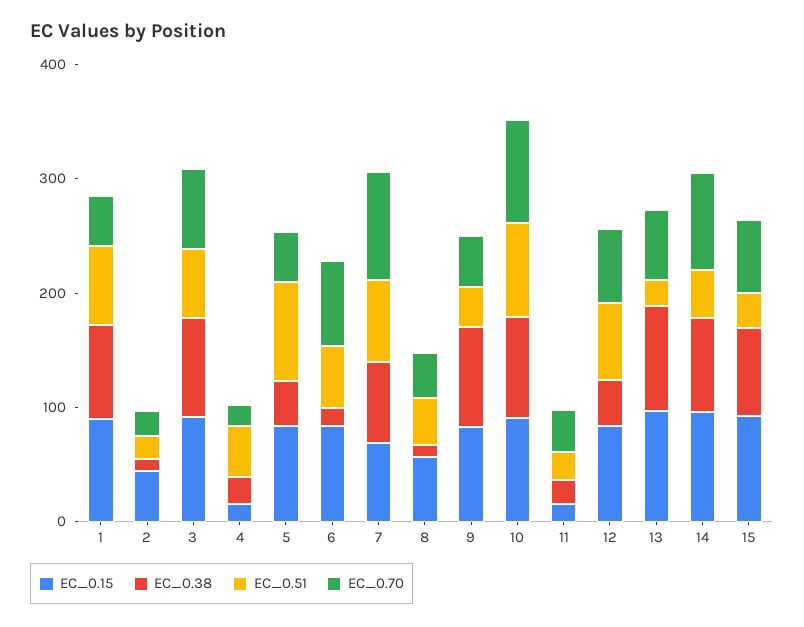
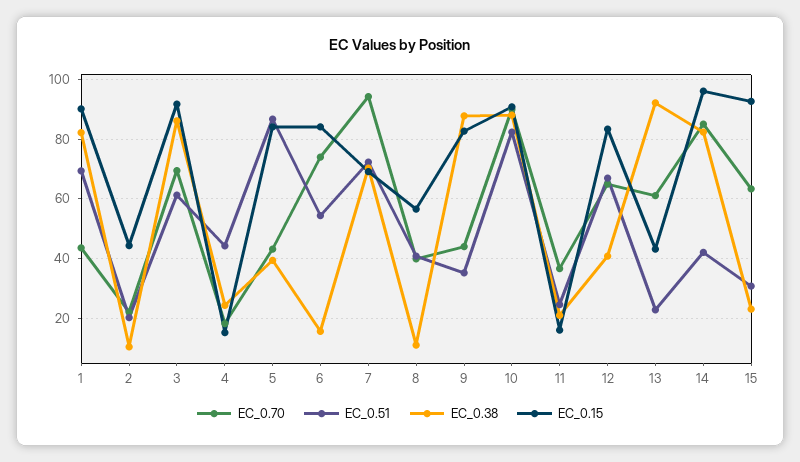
  {
    "EC_0.15": {
      "1": 90,
      "2": 45,
      "3": 92.5,
      "4": 15,
      "5": 85,
      "6": 85,
      "7": 70,
      "8": 57.5,
      "9": 82.5,
      "10": 90,
      "11": 15,
      "12": 82.5,
-     "13": 100,
+     "13": 42.5,
      "14": 95,
      "15": 92.5
    },
    "EC_0.38": {
      "1": 82.5,
      "2": 10,
      "3": 85,
      "4": 25,
      "5": 40,
      "6": 15,
      "7": 70,
      "8": 10,
      "9": 87.5,
      "10": 87.5,
      "11": 20,
      "12": 40,
      "13": 92.5,
      "14": 82.5,
-     "15": 80
+     "15": 22.5
    },
    "EC_0.51": {
      "1": 70,
      "2": 20,
      "3": 60,
      "4": 45,
      "5": 87.5,
      "6": 55,
      "7": 72.5,
      "8": 40,
      "9": 35,
      "10": 82.5,
      "11": 25,
      "12": 67.5,
      "13": 22.5,
      "14": 42.5,
      "15": 30
    },
    "EC_0.70": {
      "1": 42.5,
      "2": 22.5,
      "3": 70,
      "4": 17.5,
      "5": 42.5,
      "6": 75,
      "7": 95,
      "8": 40,
      "9": 45,
      "10": 90,
      "11": 37.5,
      "12": 65,
      "13": 60,
      "14": 85,
      "15": 62.5
    }
  }

